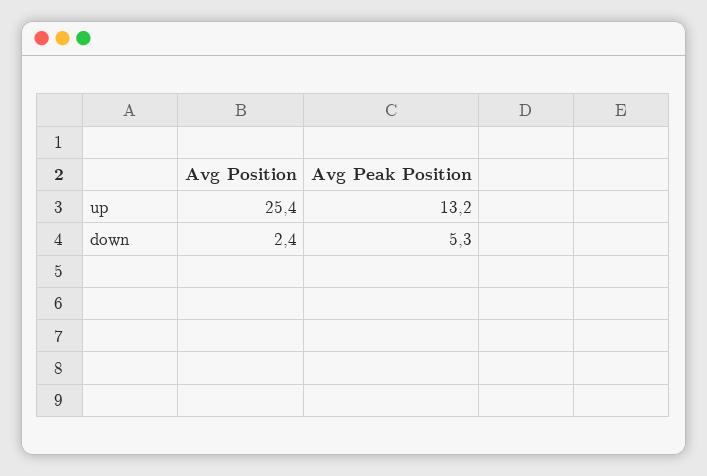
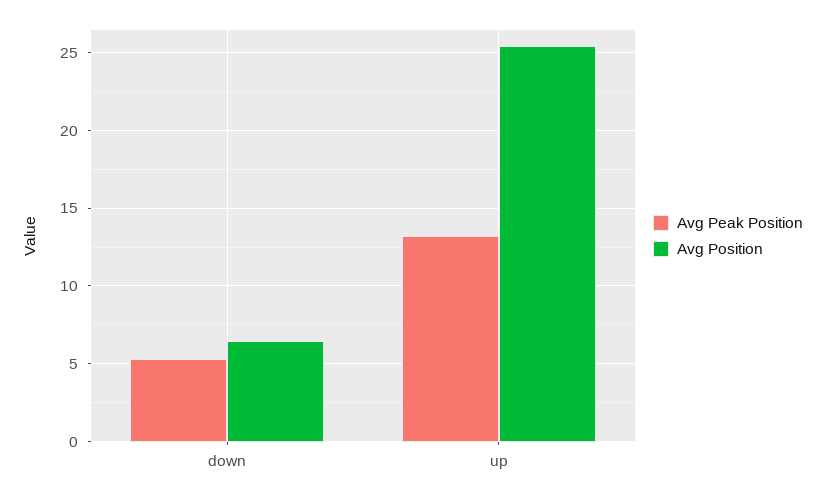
  {
    "Avg Position": {
      "up": 25.4,
-     "down": 2.4
+     "down": 6.5
    },
    "Avg Peak Position": {
      "up": 13.2,
      "down": 5.3
    }
  }

